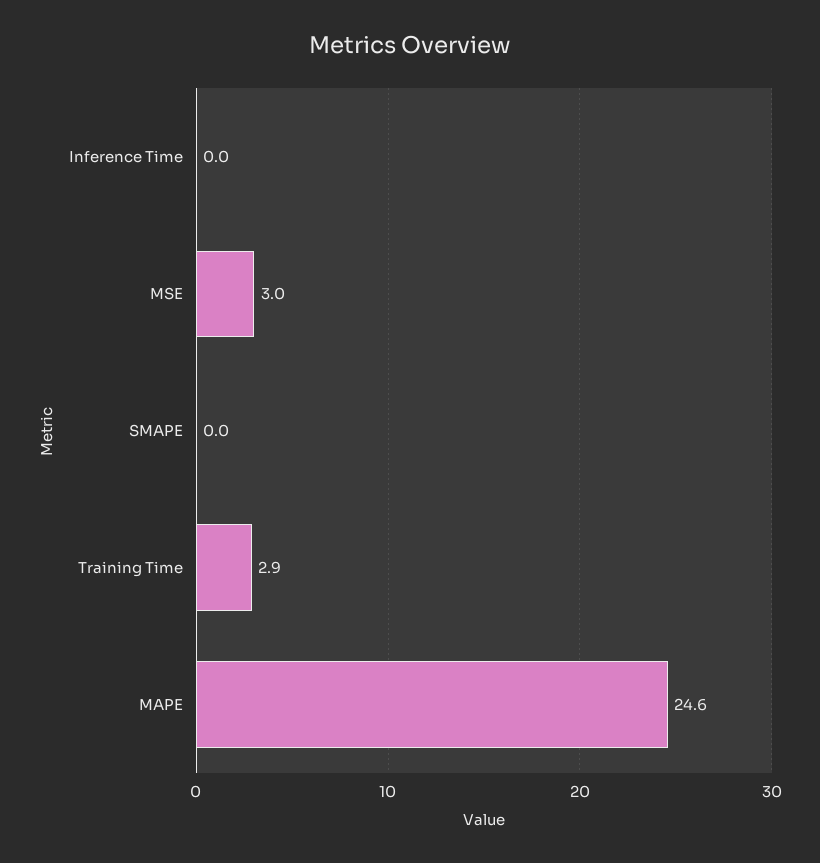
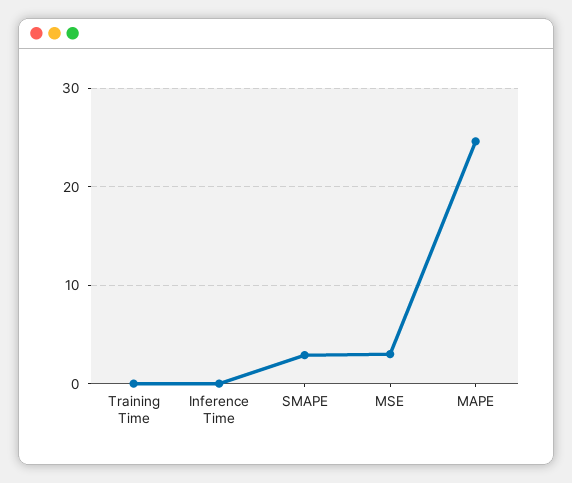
  {
    "Inference Time": 0,
    "MSE": 3,
-   "SMAPE": 0,
+   "SMAPE": 3,
-   "Training Time": 2.9,
+   "Training Time": 0,
    "MAPE": 24.6
  }

